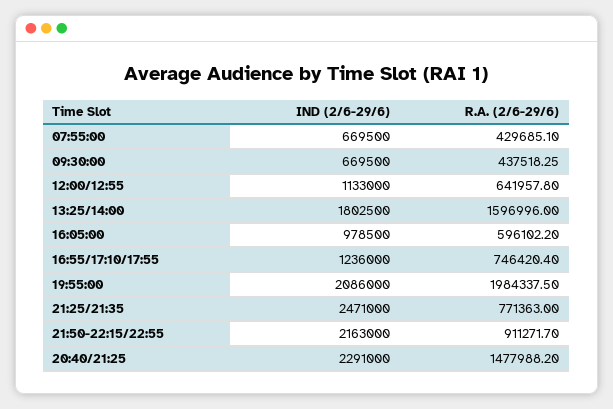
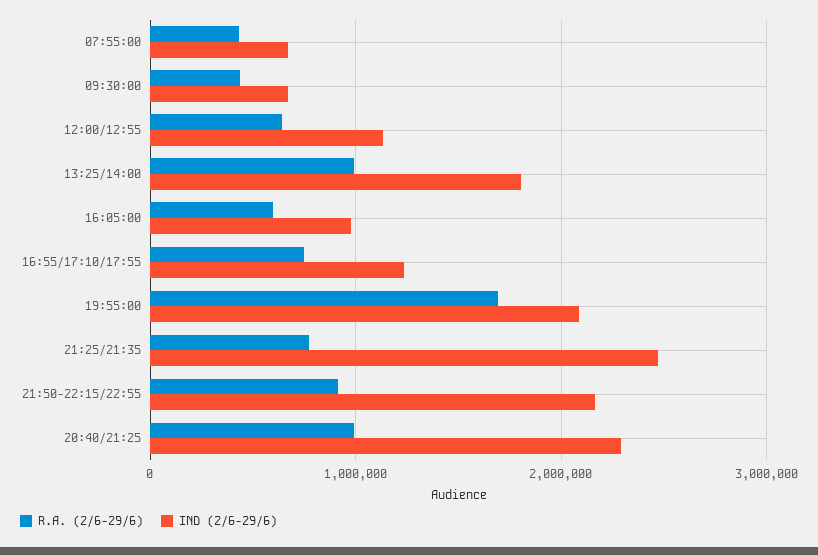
  {
    "IND (2/6-29/6)": {
      "07:55:00": 669500,
      "09:30:00": 669500,
      "12:00/12:55": 1133000,
      "13:25/14:00": 1802500,
      "16:05:00": 978500,
      "16:55/17:10/17:55": 1236000,
      "19:55:00": 2086000,
      "21:25/21:35": 2471000,
      "21:50-22:15/22:55": 2163000,
      "20:40/21:25": 2291000
    },
    "R.A. (2/6-29/6)": {
      "07:55:00": 429685.1,
      "09:30:00": 437518.25,
      "12:00/12:55": 641957.8,
-     "13:25/14:00": 1596996,
+     "13:25/14:00": 1000000,
      "16:05:00": 596102.2,
      "16:55/17:10/17:55": 746420.4,
-     "19:55:00": 1984337.5,
+     "19:55:00": 1700000,
      "21:25/21:35": 771363,
      "21:50-22:15/22:55": 911271.7,
-     "20:40/21:25": 1477988.2
+     "20:40/21:25": 1000000
    }
  }

